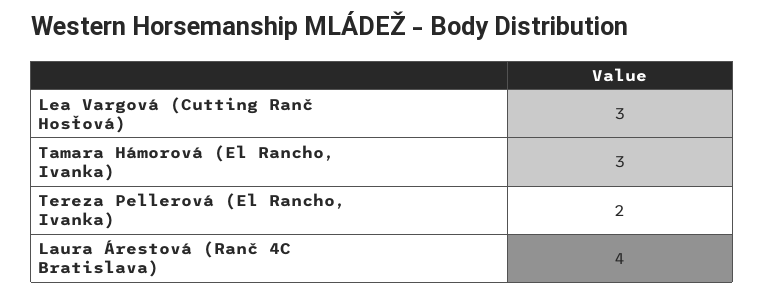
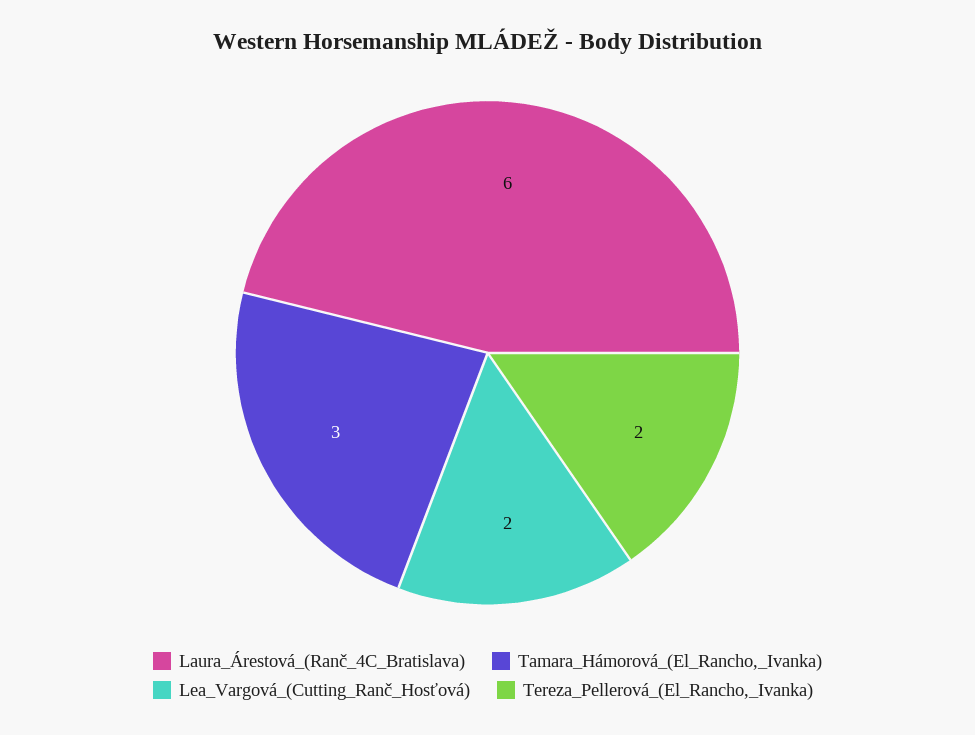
  {
-   "Lea Vargová (Cutting Ranč Hosťová)": 3,
+   "Lea Vargová (Cutting Ranč Hosťová)": 2,
    "Tamara Hámorová (El Rancho, Ivanka)": 3,
    "Tereza Pellerová (El Rancho, Ivanka)": 2,
-   "Laura Árestová (Ranč 4C Bratislava)": 4
+   "Laura Árestová (Ranč 4C Bratislava)": 6
  }

